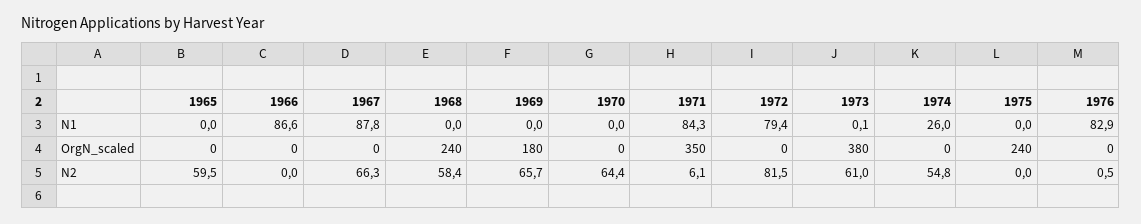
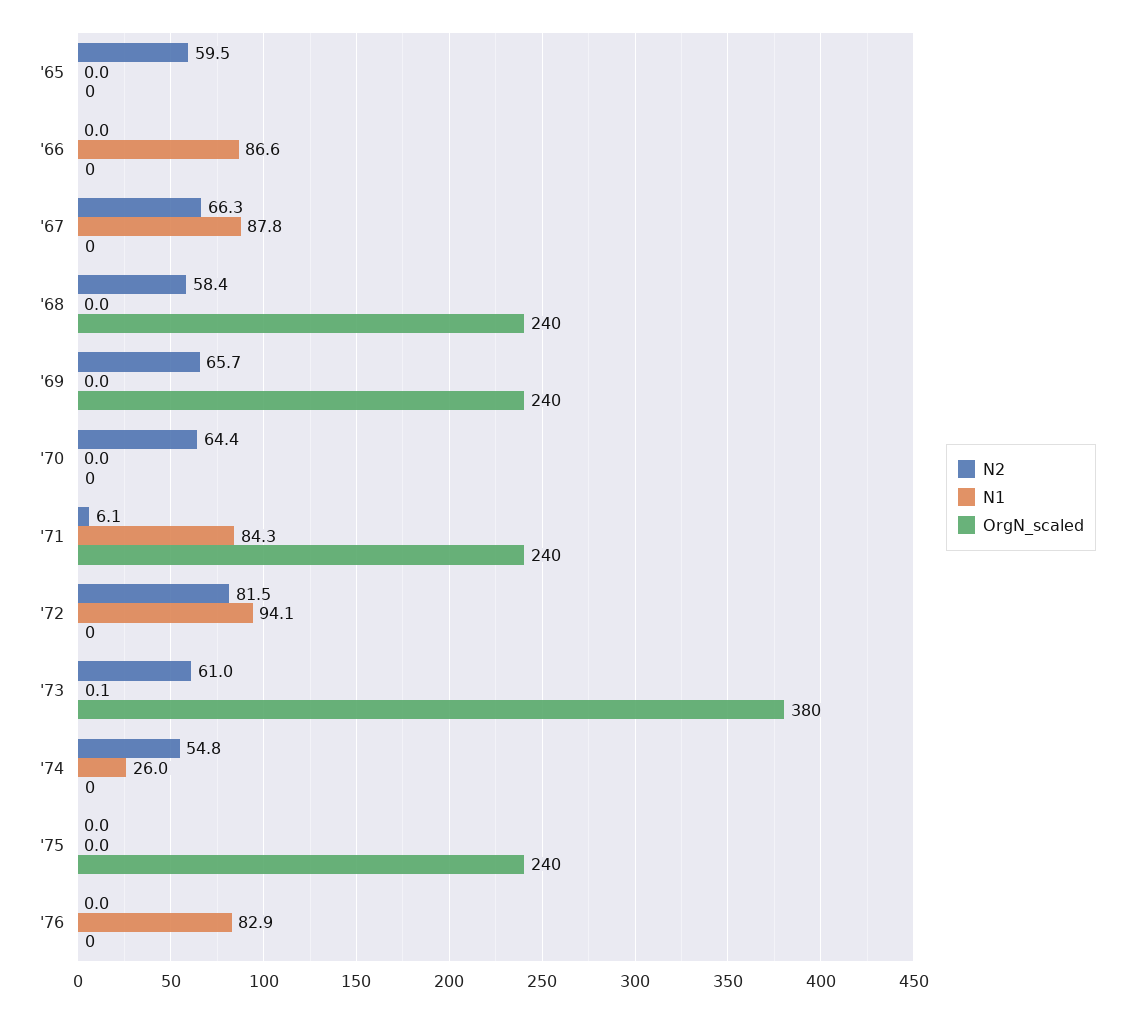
  {
    "N1": {
      "1965": 0,
      "1966": 86.6,
      "1967": 87.8,
      "1968": 0,
      "1969": 0,
      "1970": 0,
      "1971": 84.3,
-     "1972": 79.4,
+     "1972": 94.1,
      "1973": 0.1,
      "1974": 26,
      "1975": 0,
      "1976": 82.9
    },
    "OrgN_scaled": {
      "1965": 0,
      "1966": 0,
      "1967": 0,
      "1968": 240,
-     "1969": 180,
+     "1969": 240,
      "1970": 0,
-     "1971": 350,
+     "1971": 240,
      "1972": 0,
      "1973": 380,
      "1974": 0,
      "1975": 240,
      "1976": 0
    },
    "N2": {
      "1965": 59.5,
      "1966": 0,
      "1967": 66.3,
      "1968": 58.4,
      "1969": 65.7,
      "1970": 64.4,
      "1971": 6.1,
      "1972": 81.5,
      "1973": 61,
      "1974": 54.8,
      "1975": 0,
-     "1976": 0.5
+     "1976": 0
    }
  }

